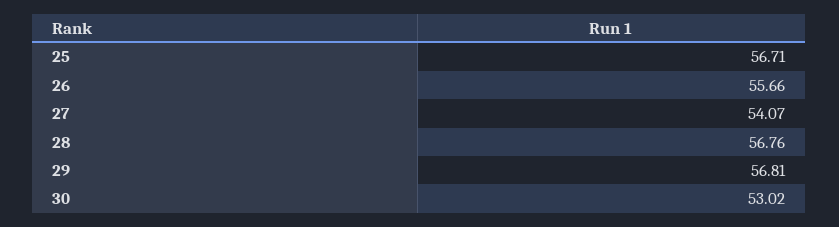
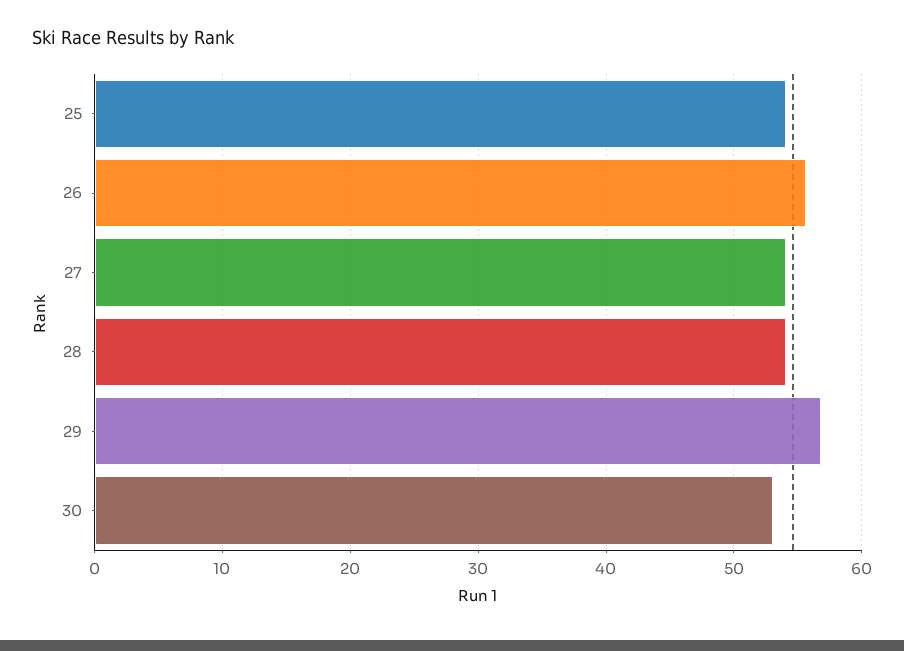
  {
-   "25": 56.71,
+   "25": 54,
    "26": 55.66,
    "27": 54.07,
-   "28": 56.76,
+   "28": 54,
    "29": 56.81,
    "30": 53.02
  }

